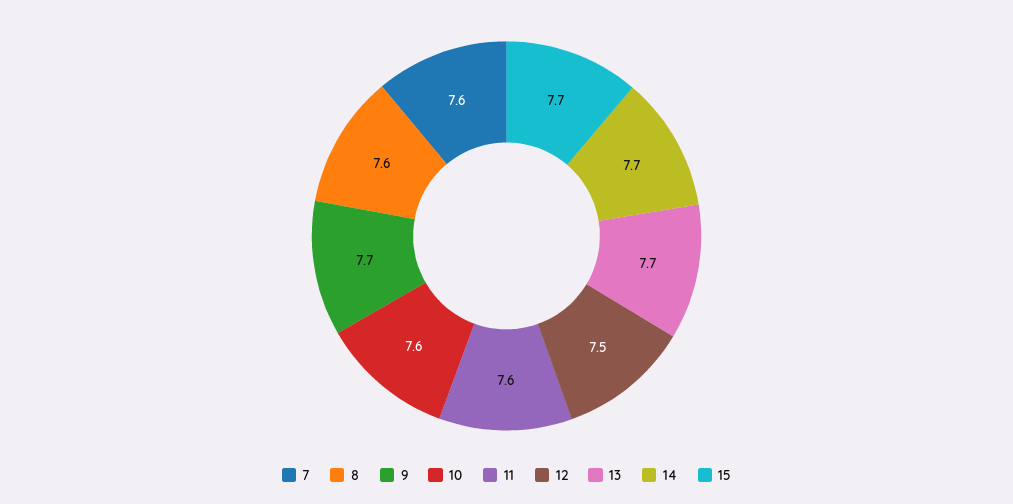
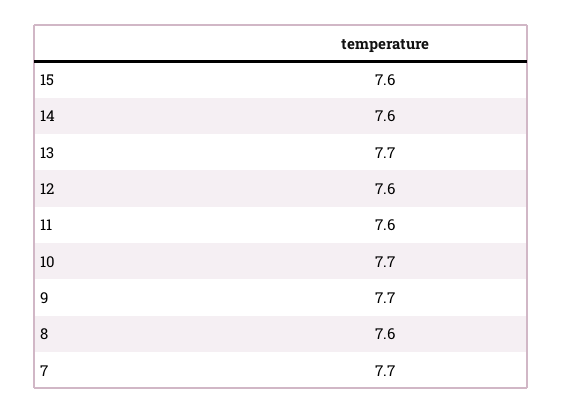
  {
-   "7": 7.6,
+   "7": 7.7,
    "8": 7.6,
    "9": 7.7,
-   "10": 7.6,
+   "10": 7.7,
    "11": 7.6,
-   "12": 7.5,
+   "12": 7.6,
    "13": 7.7,
-   "14": 7.7,
+   "14": 7.6,
-   "15": 7.7
+   "15": 7.6
  }

